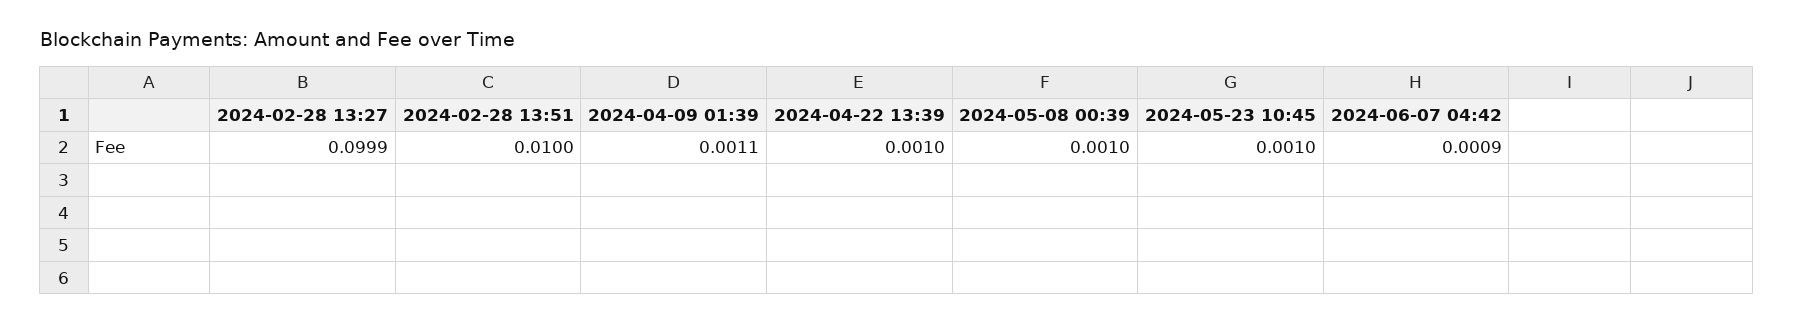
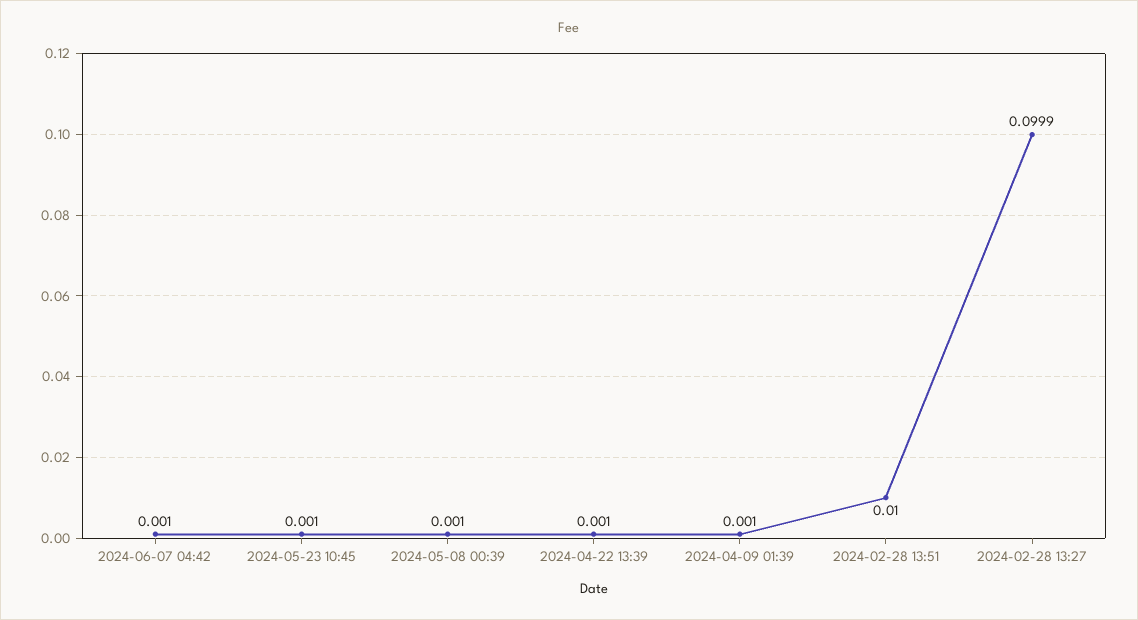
  {
    "2024-02-28 13:27": 0.0999,
    "2024-02-28 13:51": 0.01,
-   "2024-04-09 01:39": 0.0011,
+   "2024-04-09 01:39": 0.001,
    "2024-04-22 13:39": 0.001,
    "2024-05-08 00:39": 0.001,
    "2024-05-23 10:45": 0.001,
-   "2024-06-07 04:42": 0.0009
+   "2024-06-07 04:42": 0.001
  }

